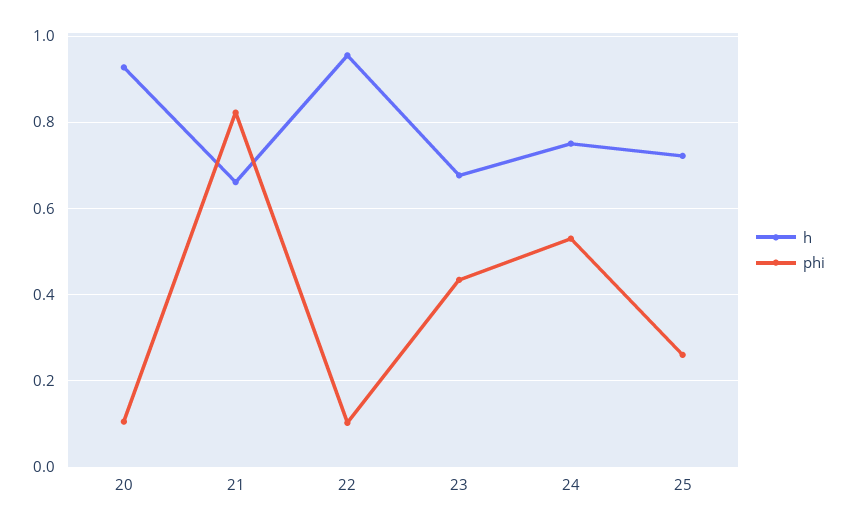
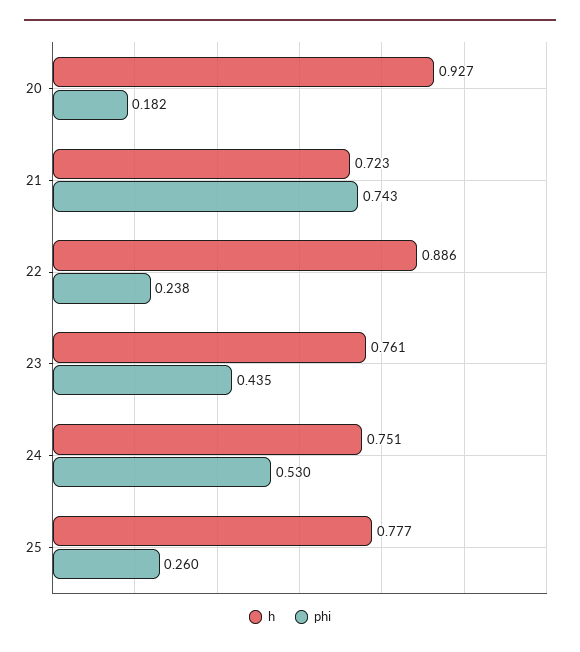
  {
    "h": {
      "20": 0.927,
-     "21": 0.66,
+     "21": 0.723,
-     "22": 0.96,
+     "22": 0.886,
-     "23": 0.68,
+     "23": 0.761,
      "24": 0.751,
-     "25": 0.72
+     "25": 0.777
    },
    "phi": {
-     "20": 0.1,
+     "20": 0.182,
-     "21": 0.82,
+     "21": 0.743,
-     "22": 0.1,
+     "22": 0.238,
      "23": 0.435,
      "24": 0.53,
      "25": 0.26
    }
  }

